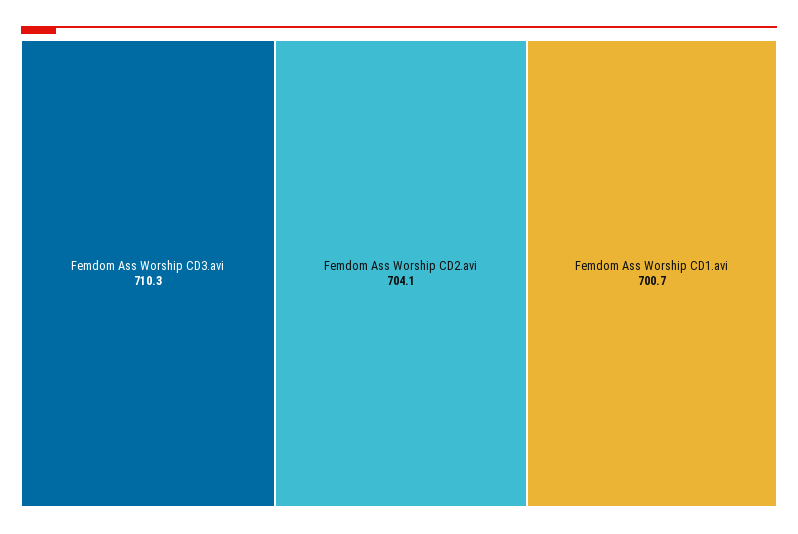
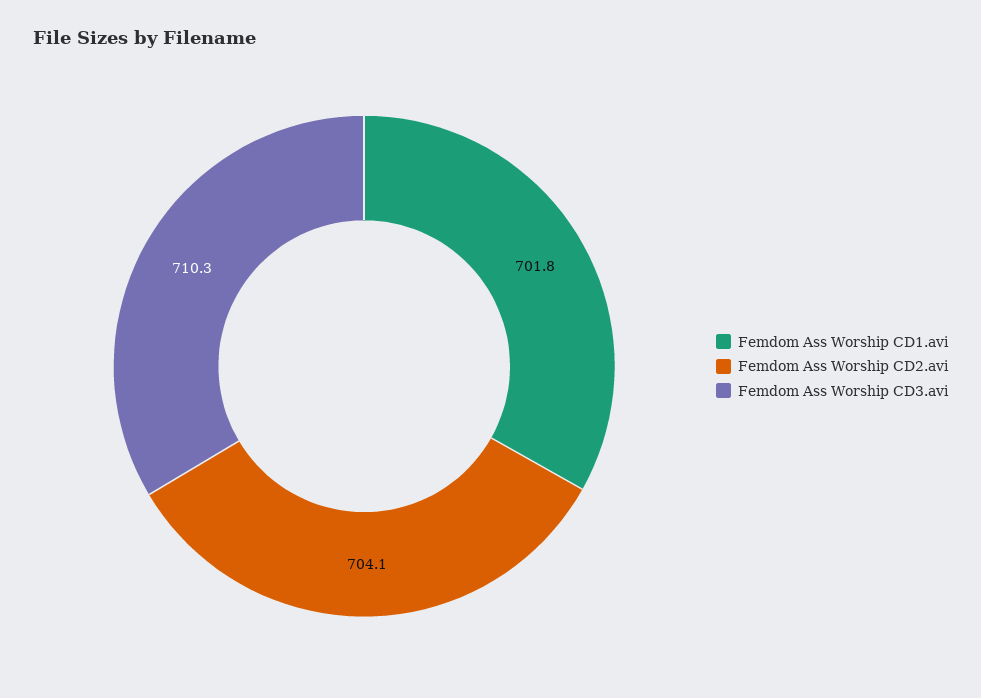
  {
    "Femdom Ass Worship CD3.avi": 710.3,
    "Femdom Ass Worship CD2.avi": 704.1,
-   "Femdom Ass Worship CD1.avi": 700.7
+   "Femdom Ass Worship CD1.avi": 701.8
  }

